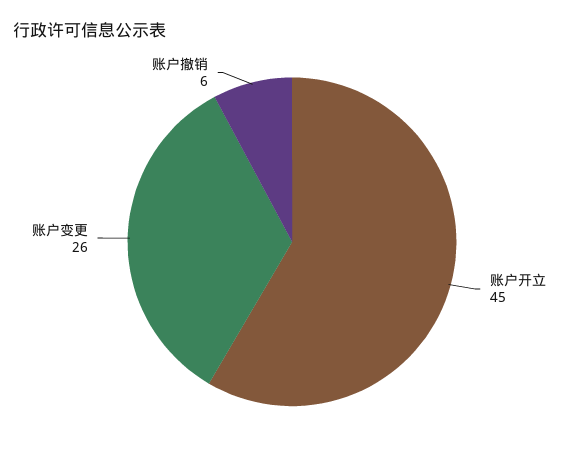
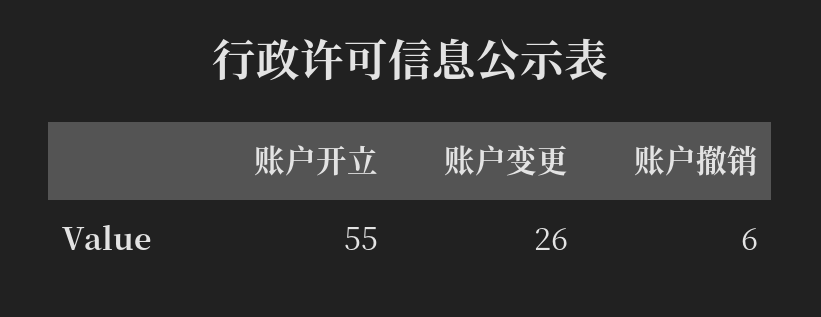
  {
-   "账户开立": 45,
+   "账户开立": 55,
    "账户变更": 26,
    "账户撤销": 6
  }

